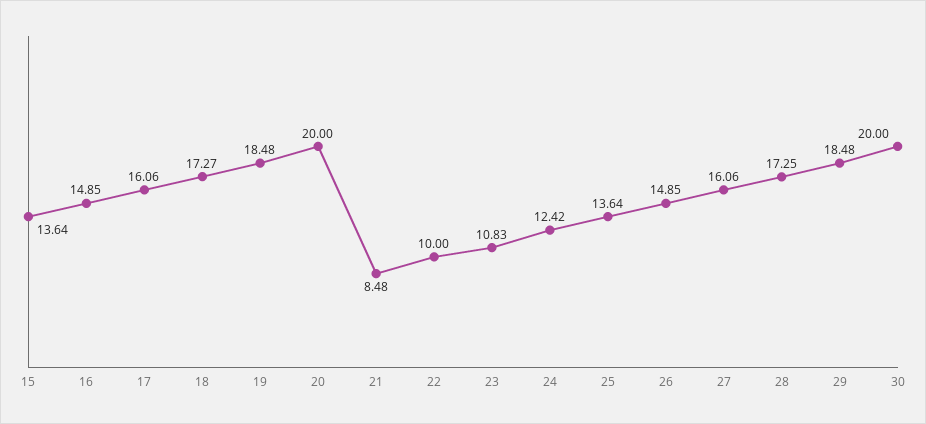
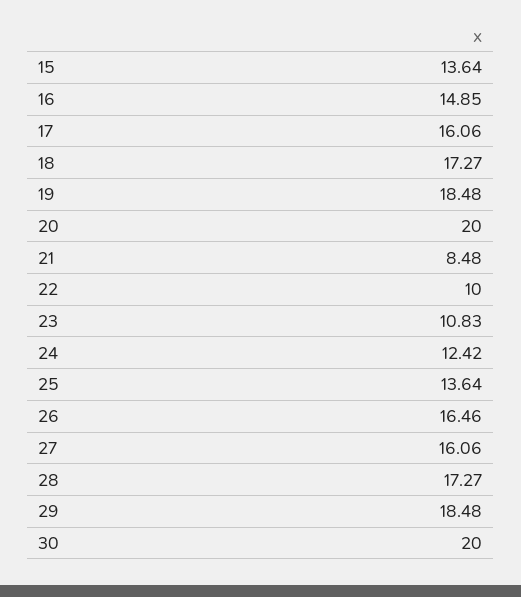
  {
    "15": 13.64,
    "16": 14.85,
    "17": 16.06,
    "18": 17.27,
    "19": 18.48,
    "20": 20,
    "21": 8.48,
    "22": 10,
    "23": 10.83,
    "24": 12.42,
    "25": 13.64,
-   "26": 14.85,
+   "26": 16.46,
    "27": 16.06,
-   "28": 17.25,
+   "28": 17.27,
    "29": 18.48,
    "30": 20
  }

